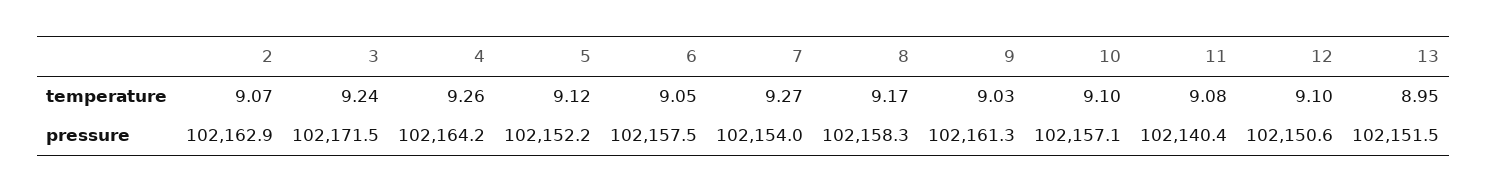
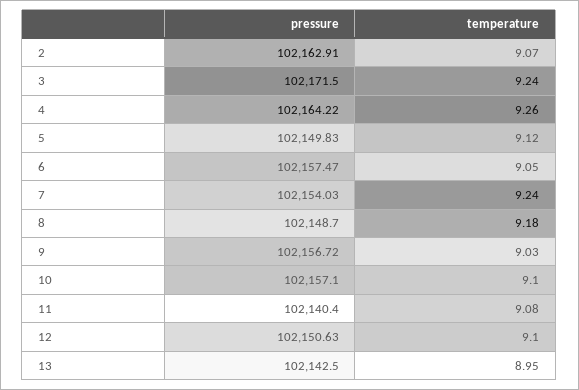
  {
    "2": {
      "temperature": 9.07,
      "pressure": 102162.91
    },
    "3": {
      "temperature": 9.24,
      "pressure": 102171.5
    },
    "4": {
      "temperature": 9.26,
      "pressure": 102164.22
    },
    "5": {
      "temperature": 9.12,
-     "pressure": 102152.2
+     "pressure": 102149.83
    },
    "6": {
      "temperature": 9.05,
      "pressure": 102157.47
    },
    "7": {
-     "temperature": 9.27,
+     "temperature": 9.24,
      "pressure": 102154.03
    },
    "8": {
-     "temperature": 9.17,
+     "temperature": 9.18,
-     "pressure": 102158.3
+     "pressure": 102148.7
    },
    "9": {
      "temperature": 9.03,
-     "pressure": 102161.3
+     "pressure": 102156.72
    },
    "10": {
      "temperature": 9.1,
      "pressure": 102157.1
    },
    "11": {
      "temperature": 9.08,
      "pressure": 102140.4
    },
    "12": {
      "temperature": 9.1,
      "pressure": 102150.63
    },
    "13": {
      "temperature": 8.95,
-     "pressure": 102151.5
+     "pressure": 102142.5
    }
  }

